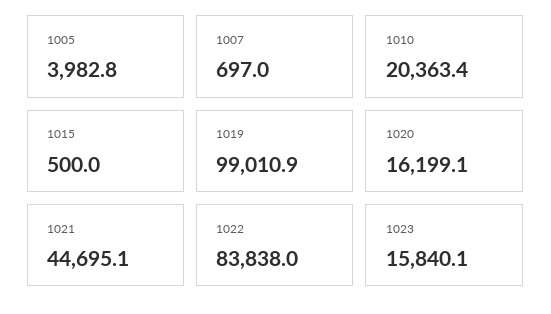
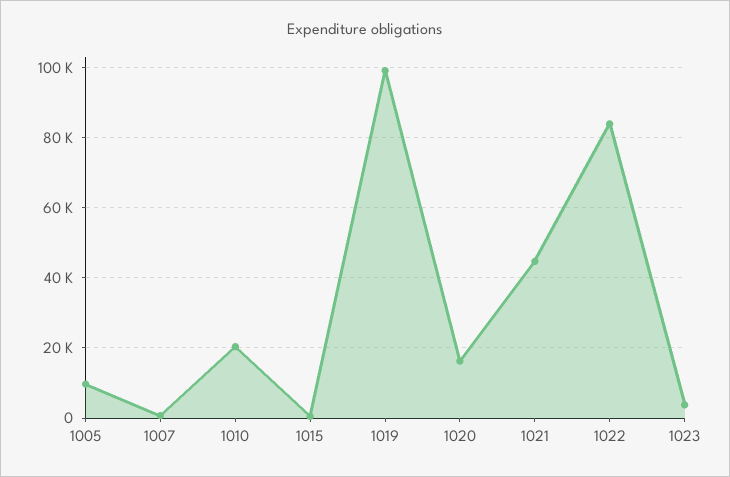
  {
-   "1005": 3982.8,
+   "1005": 10000,
    "1007": 697,
    "1010": 20363.4,
    "1015": 500,
    "1019": 99010.9,
    "1020": 16199.1,
    "1021": 44695.1,
    "1022": 83838,
-   "1023": 15840.1
+   "1023": 4000
  }

